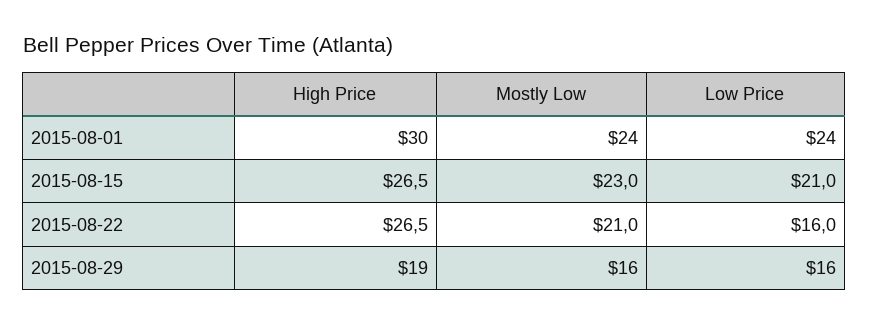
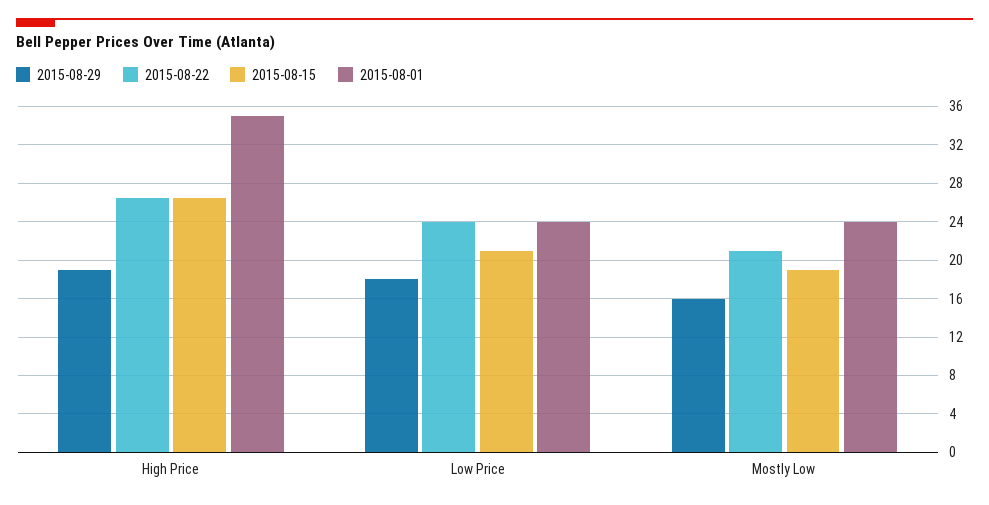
  {
    "2015-08-01": {
-     "High Price": 30,
+     "High Price": 35,
      "Mostly Low": 24,
      "Low Price": 24
    },
    "2015-08-15": {
      "High Price": 26.5,
-     "Mostly Low": 23,
+     "Mostly Low": 19,
      "Low Price": 21
    },
    "2015-08-22": {
      "High Price": 26.5,
      "Mostly Low": 21,
-     "Low Price": 16
+     "Low Price": 24
    },
    "2015-08-29": {
      "High Price": 19,
      "Mostly Low": 16,
-     "Low Price": 16
+     "Low Price": 18
    }
  }

